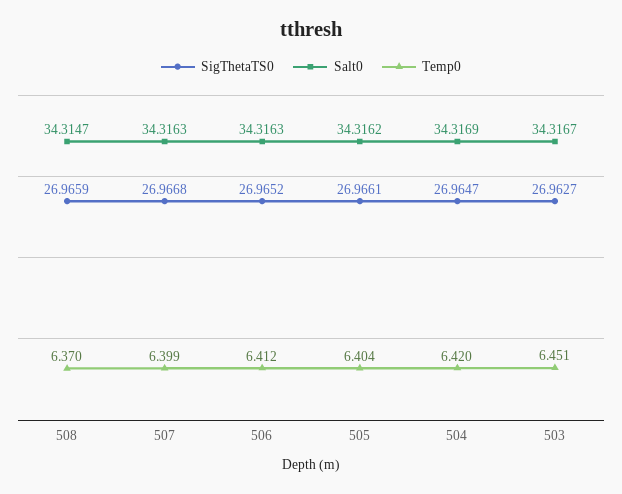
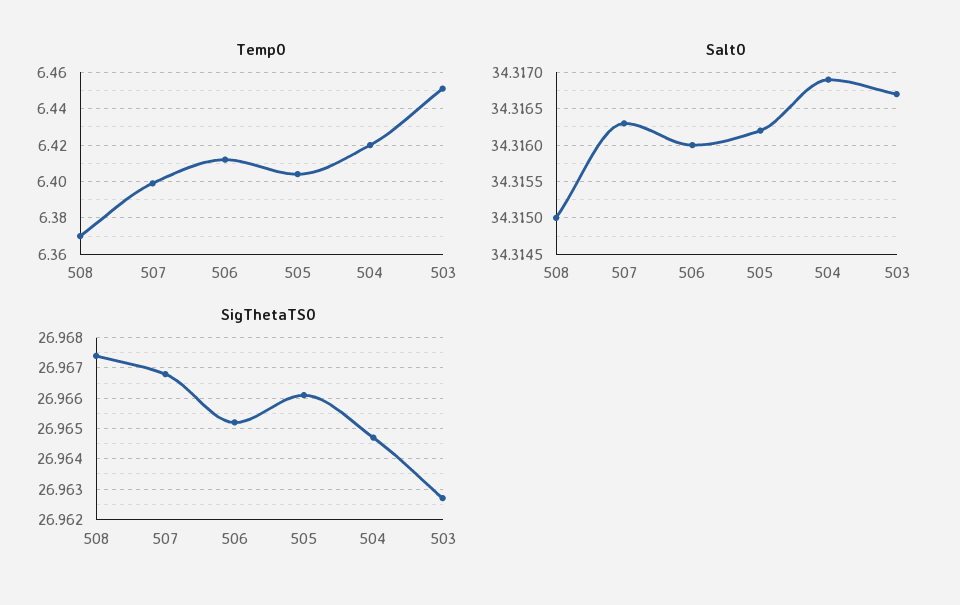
  {
    "SigThetaTS0": {
-     "508": 26.9659,
+     "508": 26.9675,
      "507": 26.9668,
      "506": 26.9652,
      "505": 26.9661,
      "504": 26.9647,
      "503": 26.9627
    },
    "Salt0": {
-     "508": 34.3147,
+     "508": 34.315,
      "507": 34.3163,
-     "506": 34.3163,
+     "506": 34.316,
      "505": 34.3162,
      "504": 34.3169,
      "503": 34.3167
    },
    "Temp0": {
      "508": 6.37,
      "507": 6.399,
      "506": 6.412,
      "505": 6.404,
      "504": 6.42,
      "503": 6.451
    }
  }

